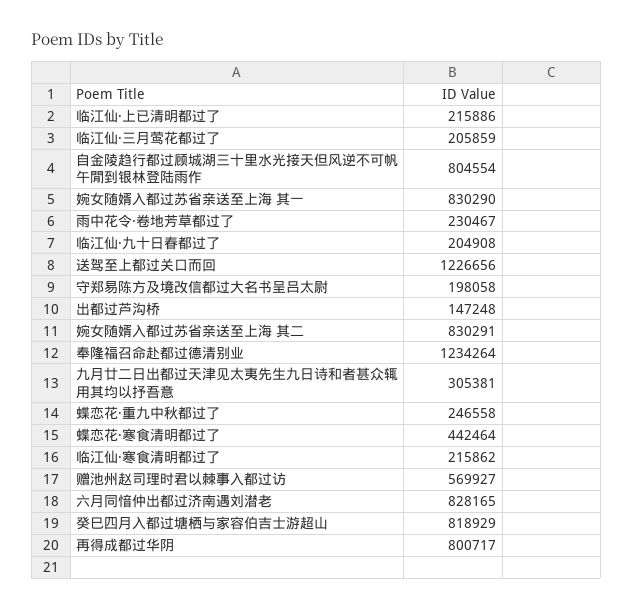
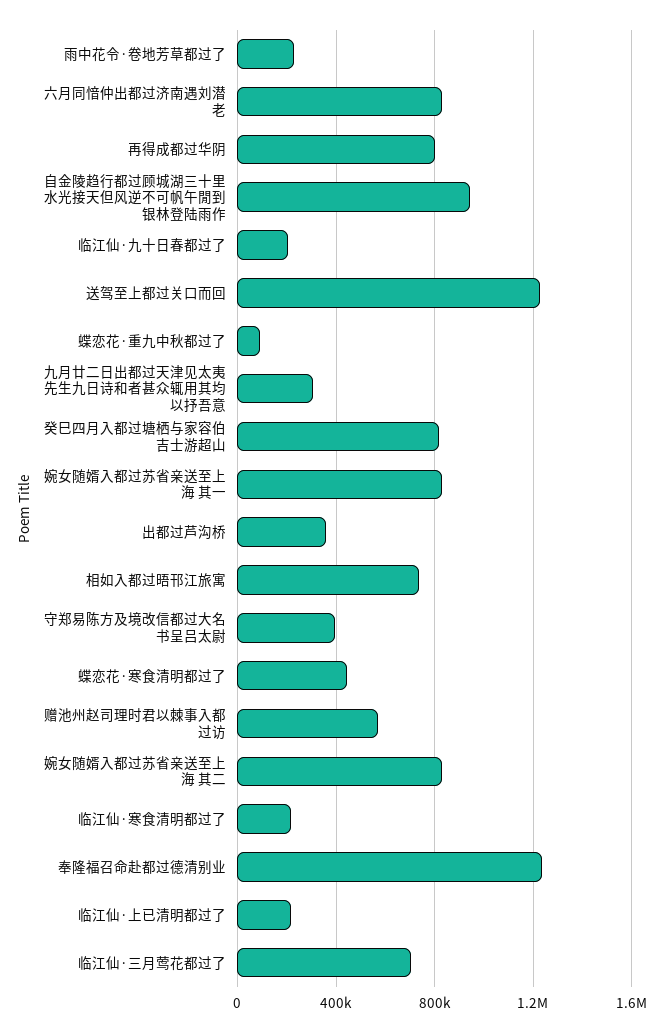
  {
    "临江仙·上已清明都过了": 215886,
-   "临江仙·三月莺花都过了": 205859,
+   "临江仙·三月莺花都过了": 700000,
-   "自金陵趋行都过顾城湖三十里水光接天但风逆不可帆午閒到银林登陆雨作": 804554,
+   "自金陵趋行都过顾城湖三十里水光接天但风逆不可帆午閒到银林登陆雨作": 950000,
    "婉女随婿入都过苏省亲送至上海 其一": 830290,
    "雨中花令·卷地芳草都过了": 230467,
    "临江仙·九十日春都过了": 204908,
    "送驾至上都过关口而回": 1226656,
-   "守郑易陈方及境改信都过大名书呈吕太尉": 198058,
+   "守郑易陈方及境改信都过大名书呈吕太尉": 400000,
-   "出都过芦沟桥": 147248,
+   "出都过芦沟桥": 350000,
    "婉女随婿入都过苏省亲送至上海 其二": 830291,
    "奉隆福召命赴都过德清别业": 1234264,
    "九月廿二日出都过天津见太夷先生九日诗和者甚众辄用其均以抒吾意": 305381,
-   "蝶恋花·重九中秋都过了": 246558,
+   "蝶恋花·重九中秋都过了": 100000,
    "蝶恋花·寒食清明都过了": 442464,
    "临江仙·寒食清明都过了": 215862,
    "赠池州赵司理时君以棘事入都过访": 569927,
    "六月同愔仲出都过济南遇刘潜老": 828165,
    "癸巳四月入都过塘栖与家容伯吉士游超山": 818929,
-   "再得成都过华阴": 800717
+   "再得成都过华阴": 800717,
+   "相如入都过晤邗江旅寓": 750000
  }

